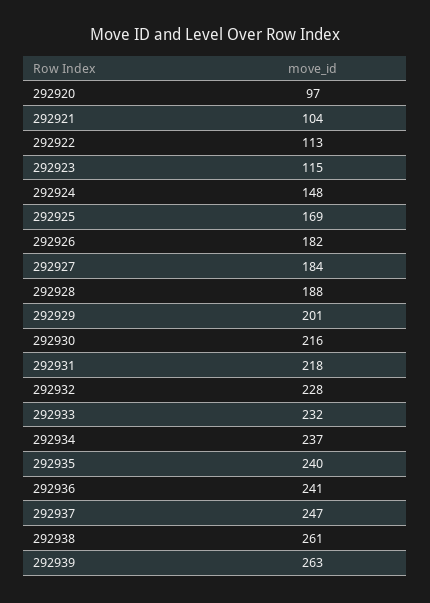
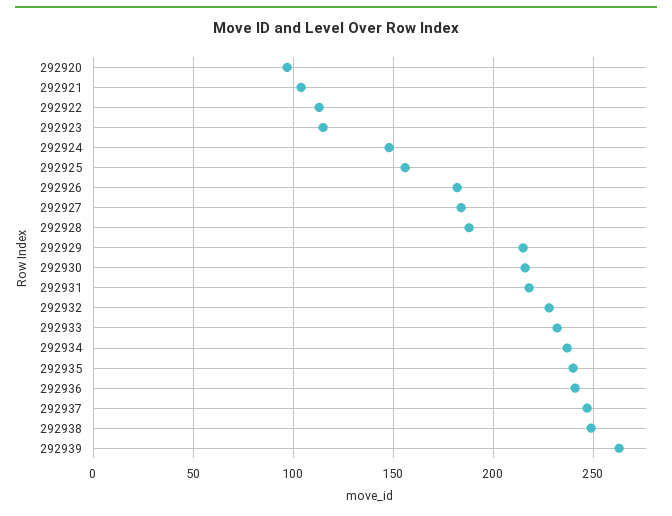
  {
    "292920": 97,
    "292921": 104,
    "292922": 113,
    "292923": 115,
    "292924": 148,
-   "292925": 169,
+   "292925": 155,
    "292926": 182,
    "292927": 184,
    "292928": 188,
-   "292929": 201,
+   "292929": 215,
    "292930": 216,
    "292931": 218,
    "292932": 228,
    "292933": 232,
    "292934": 237,
    "292935": 240,
    "292936": 241,
    "292937": 247,
-   "292938": 261,
+   "292938": 250,
    "292939": 263
  }

